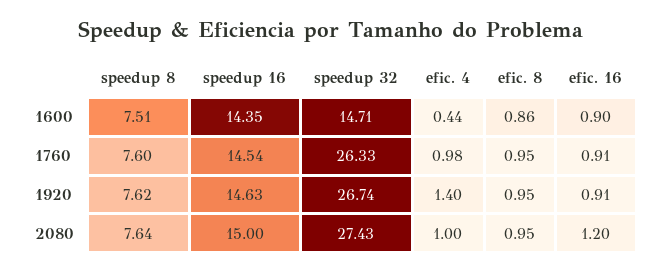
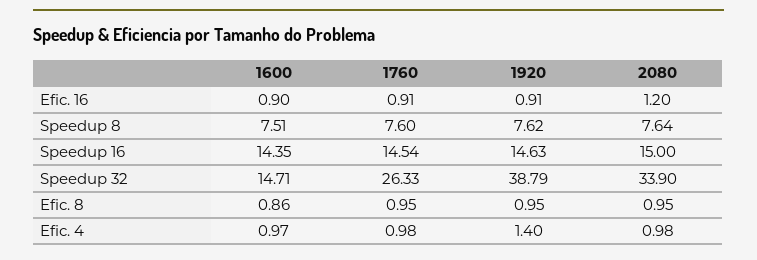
  {
    "speedup 8": {
      "1600": 7.51,
      "1760": 7.6,
      "1920": 7.62,
      "2080": 7.64
    },
    "speedup 16": {
      "1600": 14.35,
      "1760": 14.54,
      "1920": 14.63,
      "2080": 15
    },
    "speedup 32": {
      "1600": 14.71,
      "1760": 26.33,
-     "1920": 26.74,
+     "1920": 38.79,
-     "2080": 27.43
+     "2080": 33.9
    },
    "efic. 4": {
-     "1600": 0.44,
+     "1600": 0.97,
      "1760": 0.98,
      "1920": 1.4,
-     "2080": 1
+     "2080": 0.98
    },
    "efic. 8": {
      "1600": 0.86,
      "1760": 0.95,
      "1920": 0.95,
      "2080": 0.95
    },
    "efic. 16": {
      "1600": 0.9,
      "1760": 0.91,
      "1920": 0.91,
      "2080": 1.2
    }
  }

